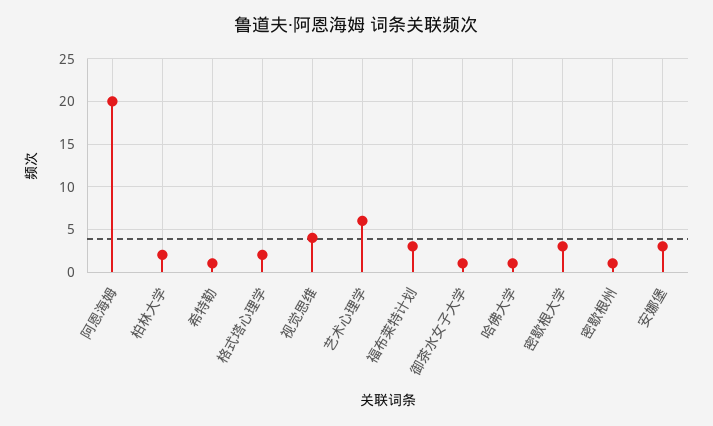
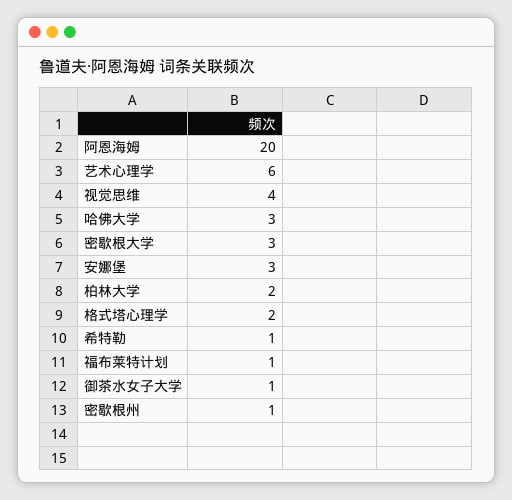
  {
    "阿恩海姆": 20,
    "柏林大学": 2,
    "希特勒": 1,
    "格式塔心理学": 2,
    "视觉思维": 4,
    "艺术心理学": 6,
-   "福布莱特计划": 3,
+   "福布莱特计划": 1,
    "御茶水女子大学": 1,
-   "哈佛大学": 1,
+   "哈佛大学": 3,
    "密歇根大学": 3,
    "密歇根州": 1,
    "安娜堡": 3
  }

